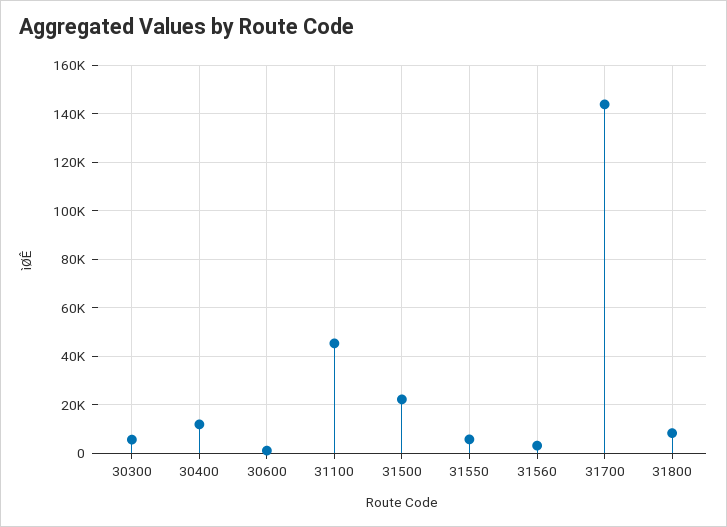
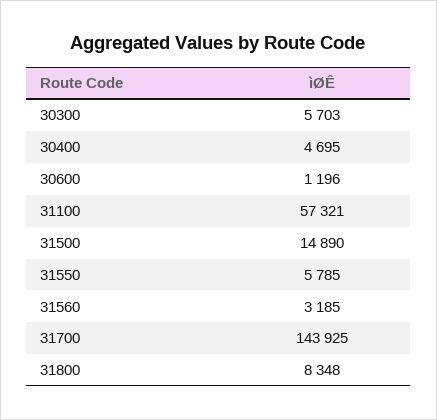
  {
    "30300": 5703,
-   "30400": 12500,
+   "30400": 4695,
    "30600": 1196,
-   "31100": 45000,
+   "31100": 57321,
-   "31500": 22500,
+   "31500": 14890,
    "31550": 5785,
    "31560": 3185,
    "31700": 143925,
    "31800": 8348
  }

